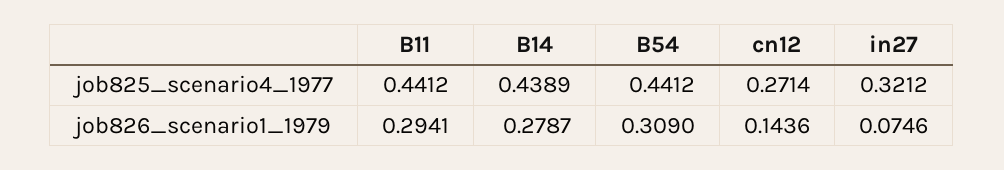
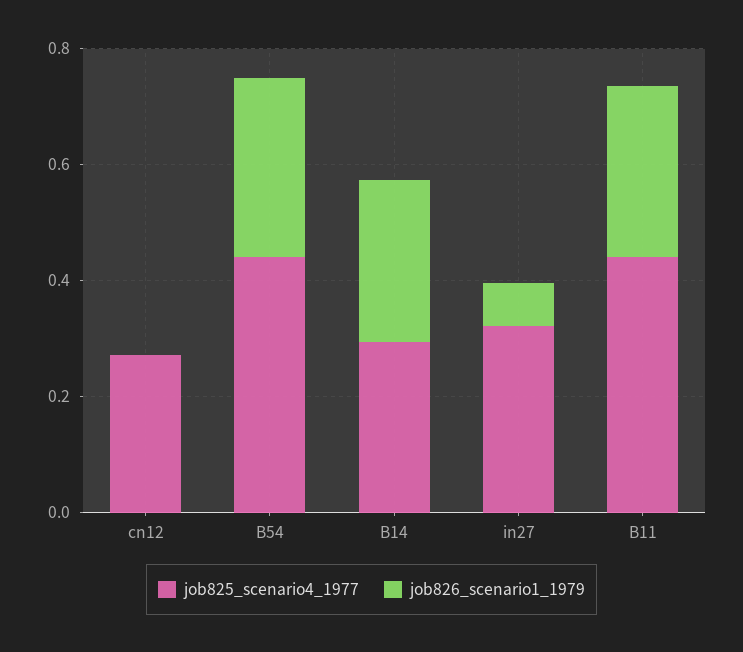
  {
    "job825_scenario4_1977": {
      "B11": 0.4412,
-     "B14": 0.4389,
+     "B14": 0.3,
      "B54": 0.4412,
      "cn12": 0.2714,
      "in27": 0.3212
    },
    "job826_scenario1_1979": {
      "B11": 0.2941,
      "B14": 0.2787,
      "B54": 0.309,
-     "cn12": 0.1436,
+     "cn12": 0,
      "in27": 0.0746
    }
  }

